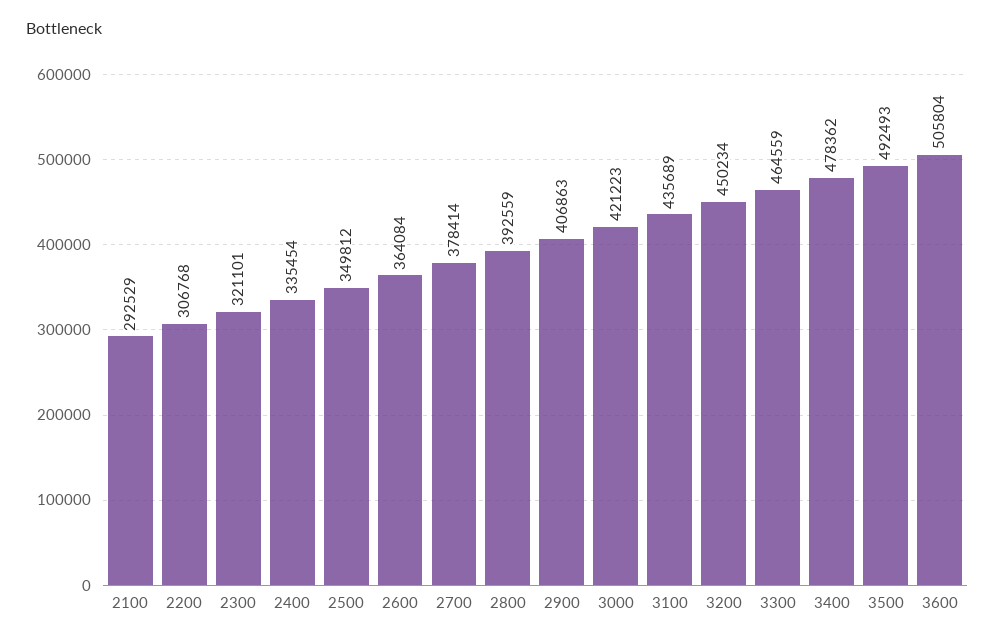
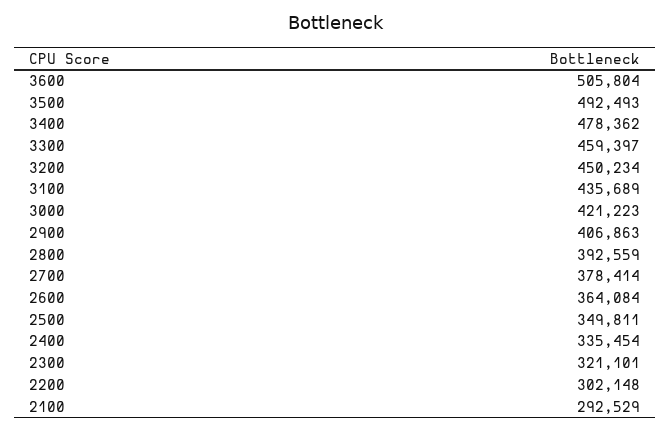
  {
    "2100": 292529,
-   "2200": 306768,
+   "2200": 302148,
    "2300": 321101,
    "2400": 335454,
-   "2500": 349812,
+   "2500": 349811,
    "2600": 364084,
    "2700": 378414,
    "2800": 392559,
    "2900": 406863,
    "3000": 421223,
    "3100": 435689,
    "3200": 450234,
-   "3300": 464559,
+   "3300": 459397,
    "3400": 478362,
    "3500": 492493,
    "3600": 505804
  }

